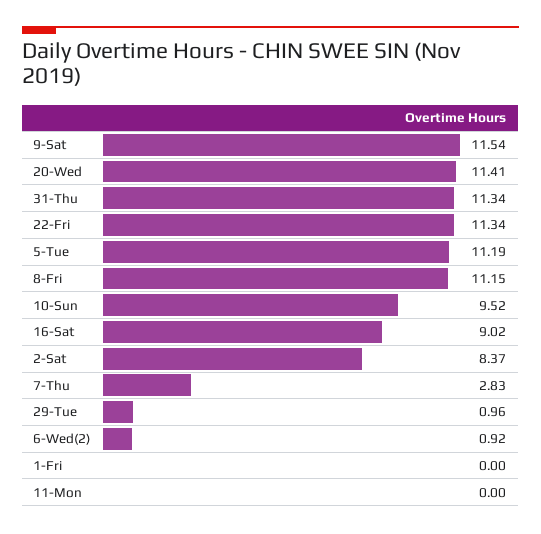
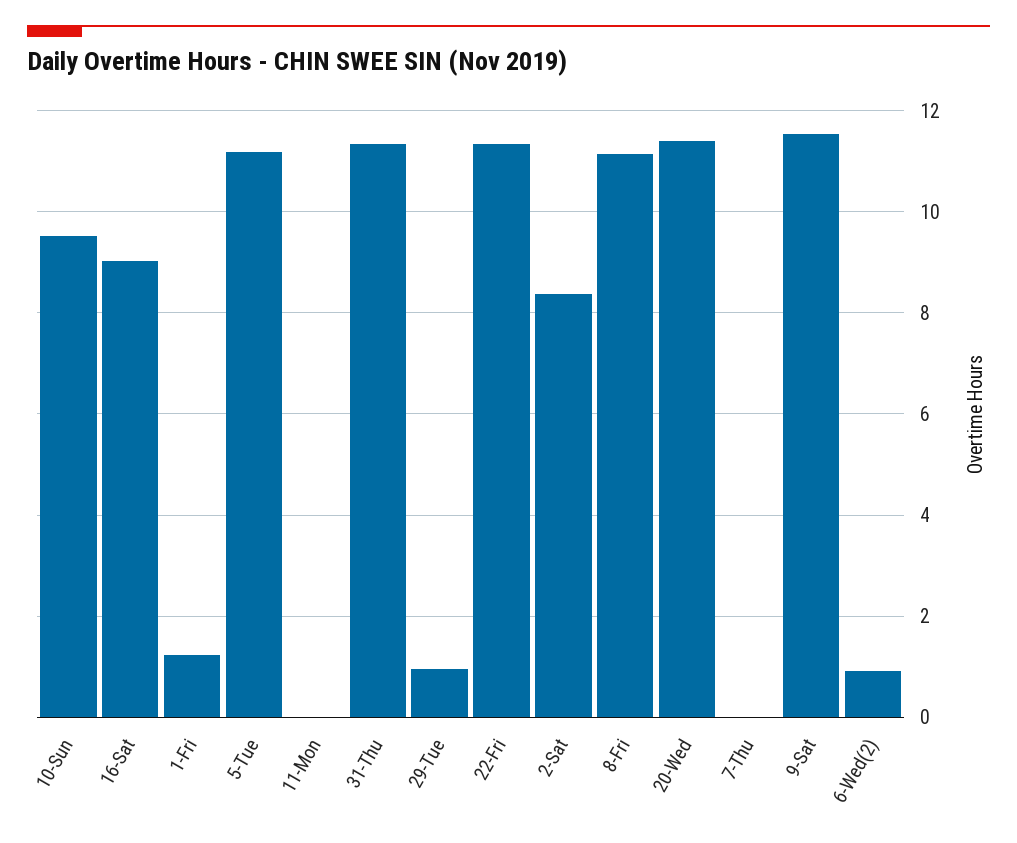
  {
    "9-Sat": 11.54,
    "20-Wed": 11.41,
    "31-Thu": 11.34,
    "22-Fri": 11.34,
    "5-Tue": 11.19,
    "8-Fri": 11.15,
    "10-Sun": 9.52,
    "16-Sat": 9.02,
    "2-Sat": 8.37,
-   "7-Thu": 2.83,
+   "7-Thu": 0,
    "29-Tue": 0.96,
    "6-Wed(2)": 0.92,
-   "1-Fri": 0,
+   "1-Fri": 1.2,
    "11-Mon": 0
  }

